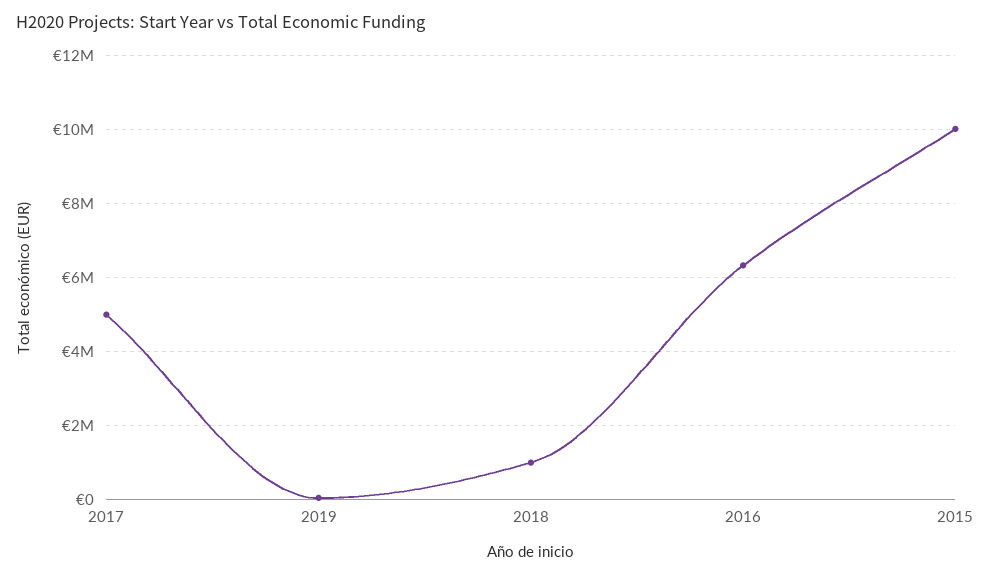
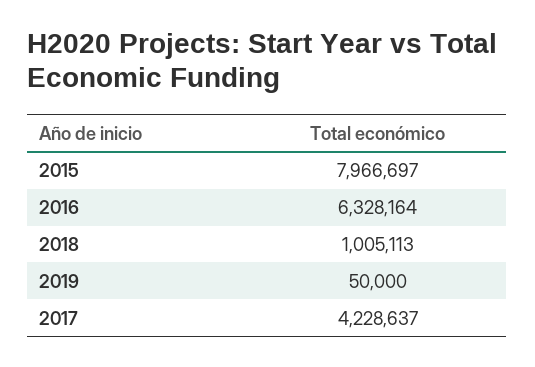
  {
-   "2017": 5000000,
+   "2017": 4228637,
    "2019": 50000,
    "2018": 1005113,
    "2016": 6328164,
-   "2015": 10000000
+   "2015": 7966697
  }

